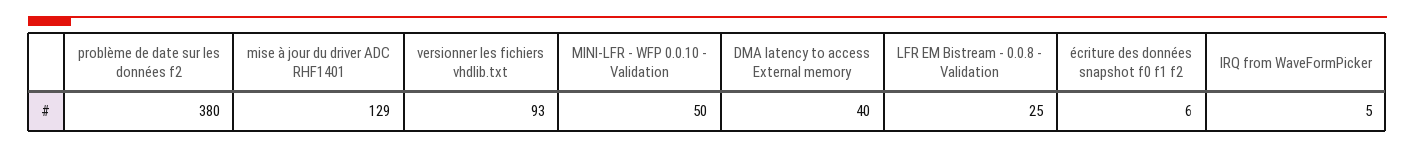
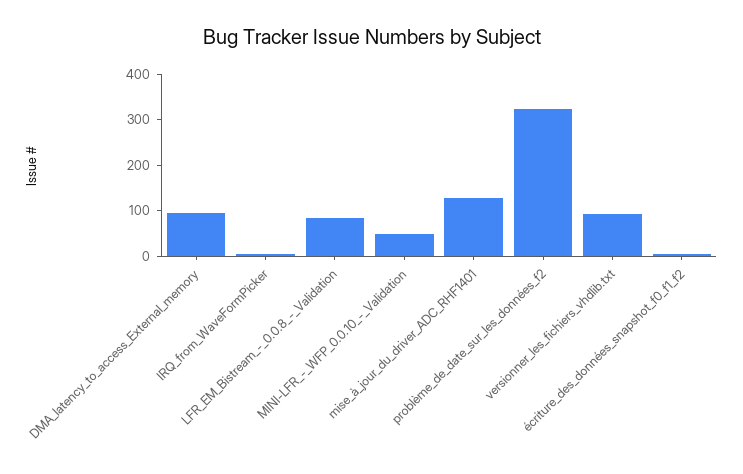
  {
-   "problème de date sur les données f2": 380,
+   "problème de date sur les données f2": 320,
    "mise à jour du driver ADC RHF1401": 129,
    "versionner les fichiers vhdlib.txt": 93,
    "MINI-LFR - WFP 0.0.10 - Validation": 50,
-   "DMA latency to access External memory": 40,
+   "DMA latency to access External memory": 100,
-   "LFR EM Bistream - 0.0.8 - Validation": 25,
+   "LFR EM Bistream - 0.0.8 - Validation": 80,
    "écriture des données snapshot f0 f1 f2": 6,
    "IRQ from WaveFormPicker": 5
  }

